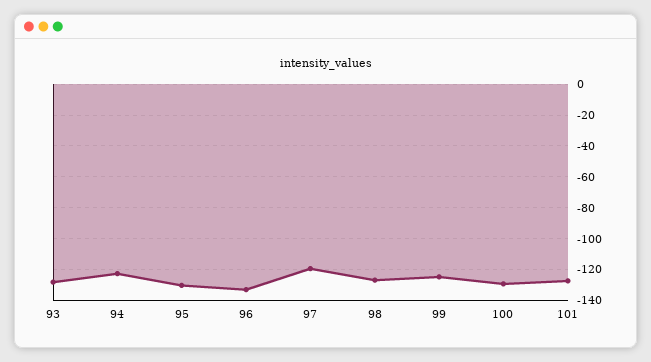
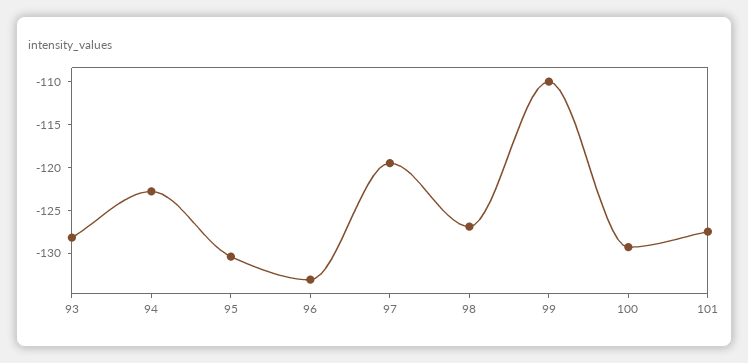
  {
    "93": -128,
    "94": -123,
    "95": -130,
    "96": -133,
    "97": -120,
    "98": -127,
-   "99": -125,
+   "99": -110,
    "100": -129,
    "101": -128
  }

